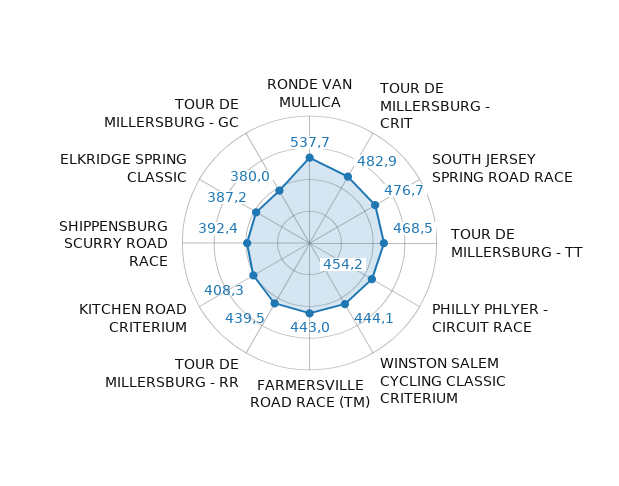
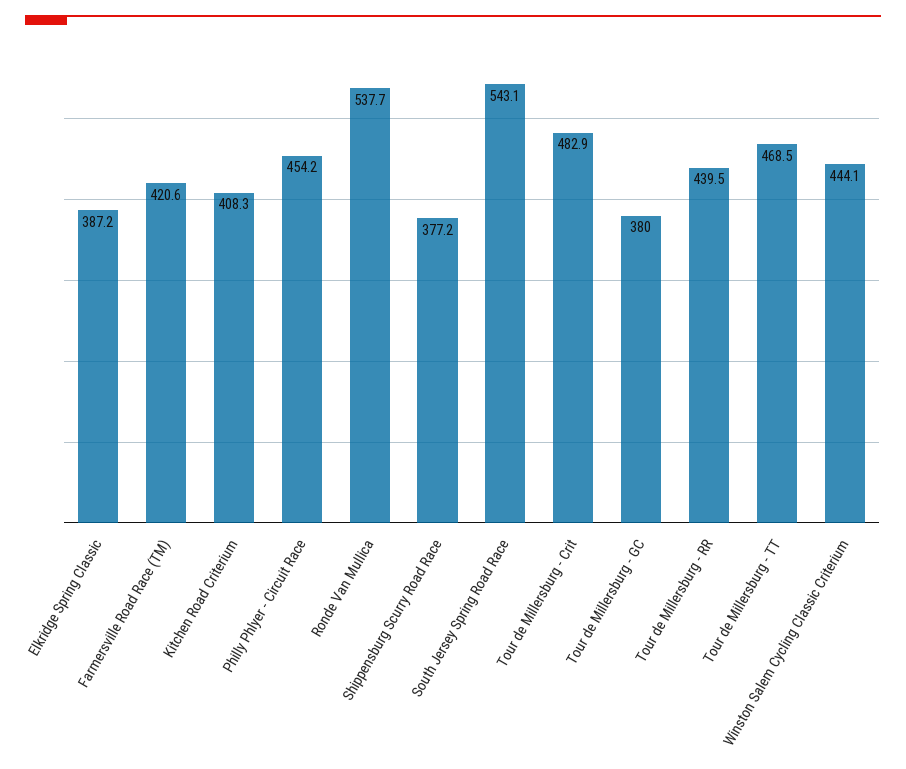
  {
    "RONDE VAN MULLICA": 537.7,
    "TOUR DE MILLERSBURG - CRIT": 482.9,
-   "SOUTH JERSEY SPRING ROAD RACE": 476.7,
+   "SOUTH JERSEY SPRING ROAD RACE": 543.1,
    "TOUR DE MILLERSBURG - TT": 468.5,
    "PHILLY PHLYER - CIRCUIT RACE": 454.2,
    "WINSTON SALEM CYCLING CLASSIC CRITERIUM": 444.1,
-   "FARMERSVILLE ROAD RACE (TM)": 443,
+   "FARMERSVILLE ROAD RACE (TM)": 420.6,
    "TOUR DE MILLERSBURG - RR": 439.5,
    "KITCHEN ROAD CRITERIUM": 408.3,
-   "SHIPPENSBURG SCURRY ROAD RACE": 392.4,
+   "SHIPPENSBURG SCURRY ROAD RACE": 377.2,
    "ELKRIDGE SPRING CLASSIC": 387.2,
    "TOUR DE MILLERSBURG - GC": 380
  }

